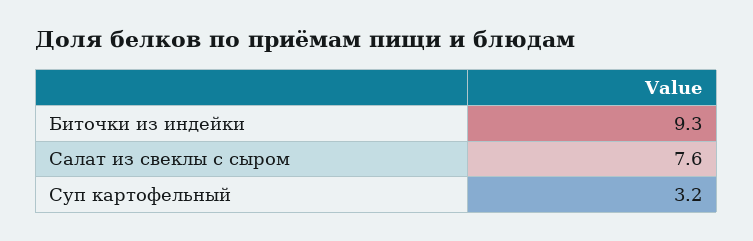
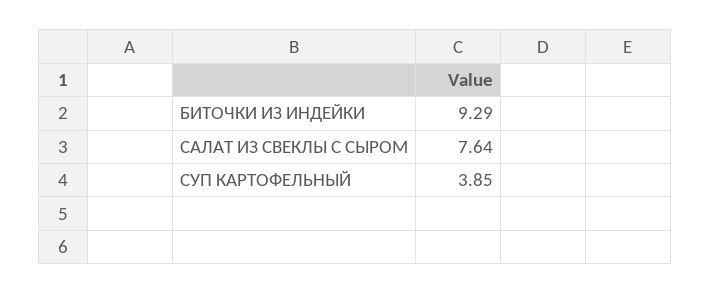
  {
    "Биточки из индейки": 9.29,
    "Салат из свеклы с сыром": 7.64,
-   "Суп картофельный": 3.2
+   "Суп картофельный": 3.85
  }

